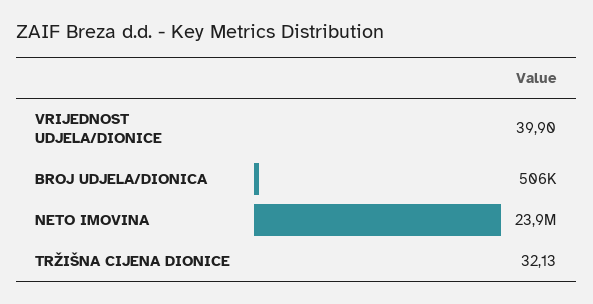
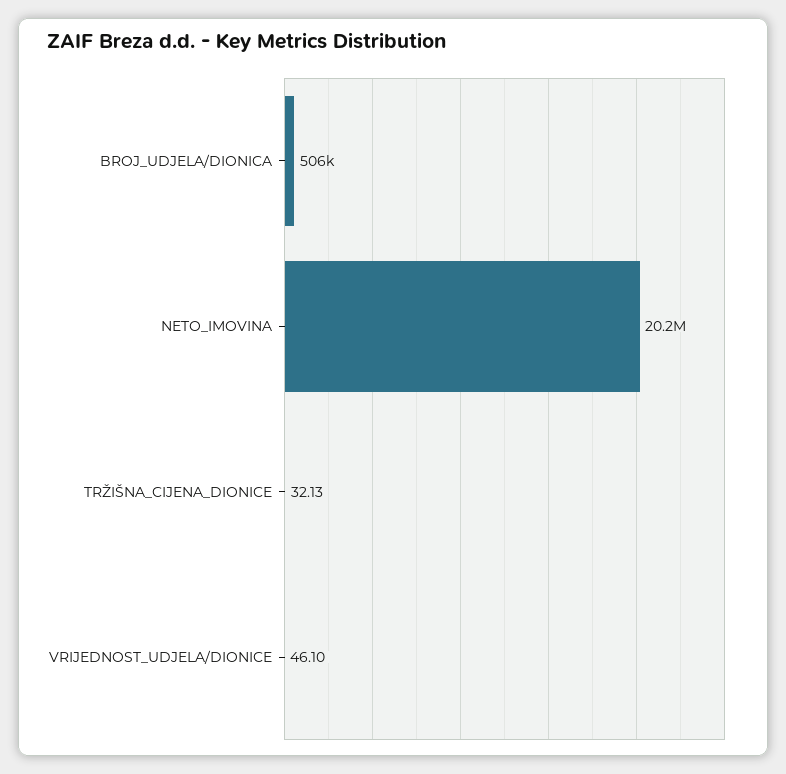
  {
-   "VRIJEDNOST UDJELA/DIONICE": 39.9,
+   "VRIJEDNOST UDJELA/DIONICE": 46.1,
    "BROJ UDJELA/DIONICA": 506000,
-   "NETO IMOVINA": 23900000,
+   "NETO IMOVINA": 20200000,
    "TRŽIŠNA CIJENA DIONICE": 32.13
  }

